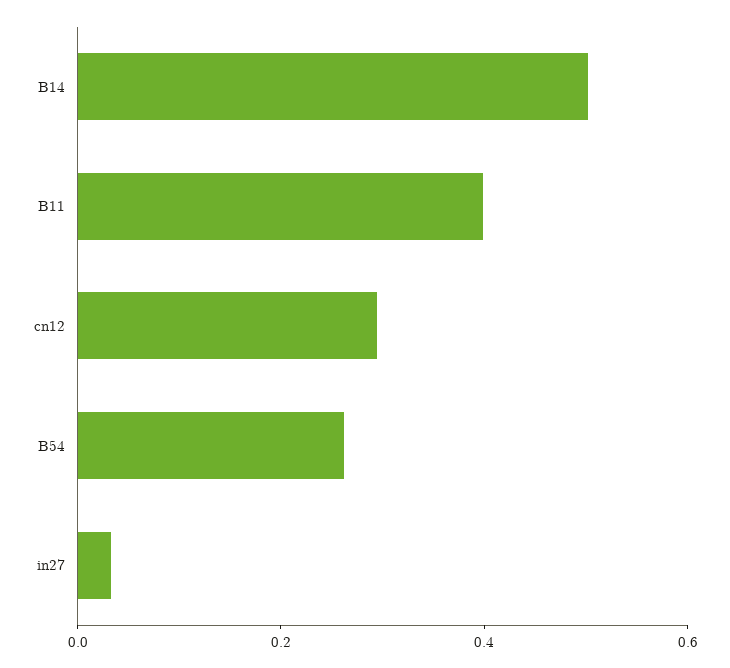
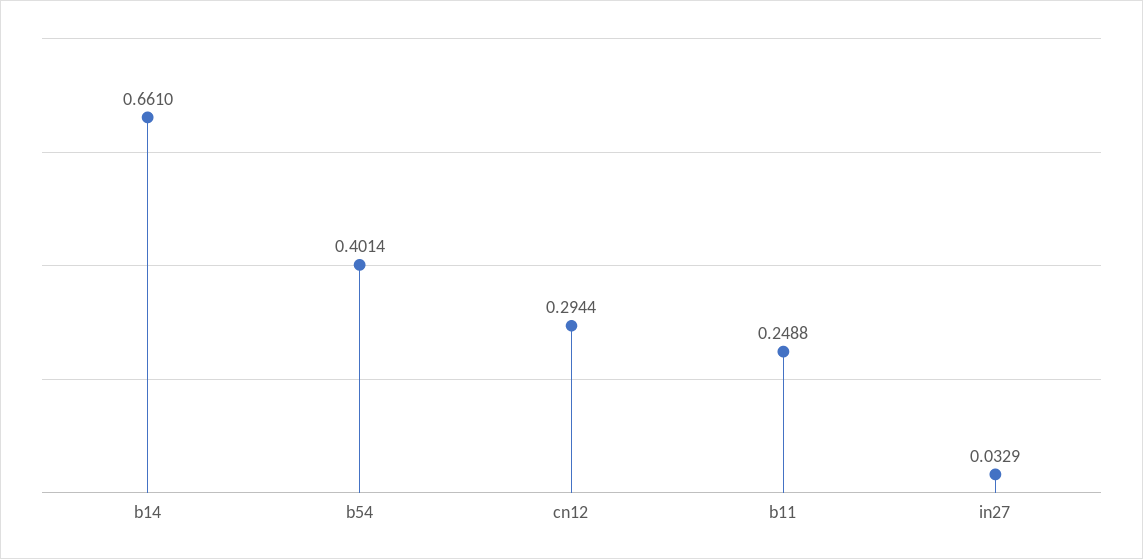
  {
-   "B14": 0.5,
+   "B14": 0.661,
-   "B11": 0.4,
+   "B11": 0.2488,
    "cn12": 0.2944,
-   "B54": 0.25,
+   "B54": 0.4014,
    "in27": 0.0329
  }

